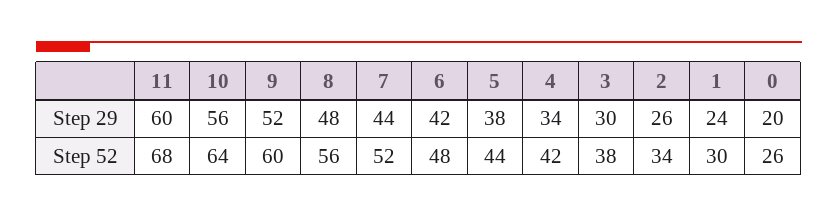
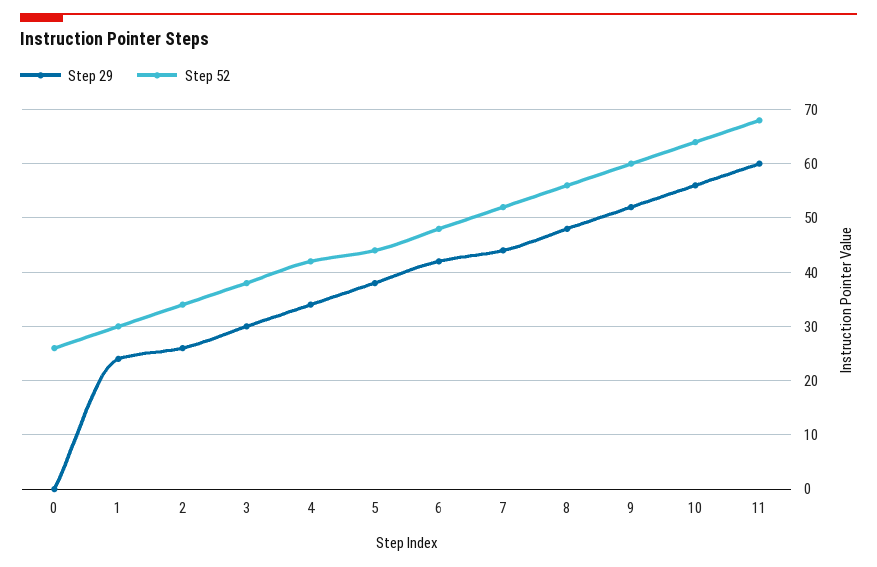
  {
    "Step 29": {
      "11": 60,
      "10": 56,
      "9": 52,
      "8": 48,
      "7": 44,
      "6": 42,
      "5": 38,
      "4": 34,
      "3": 30,
      "2": 26,
      "1": 24,
-     "0": 20
+     "0": 0
    },
    "Step 52": {
      "11": 68,
      "10": 64,
      "9": 60,
      "8": 56,
      "7": 52,
      "6": 48,
      "5": 44,
      "4": 42,
      "3": 38,
      "2": 34,
      "1": 30,
      "0": 26
    }
  }

